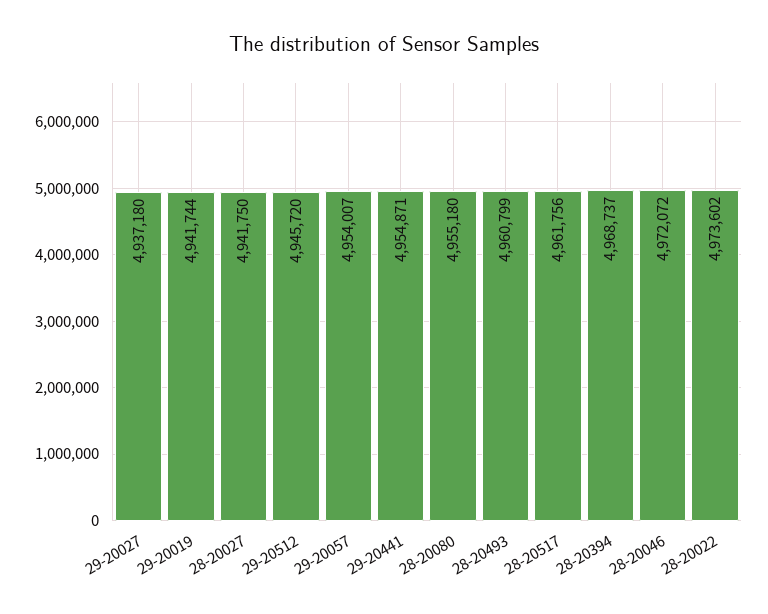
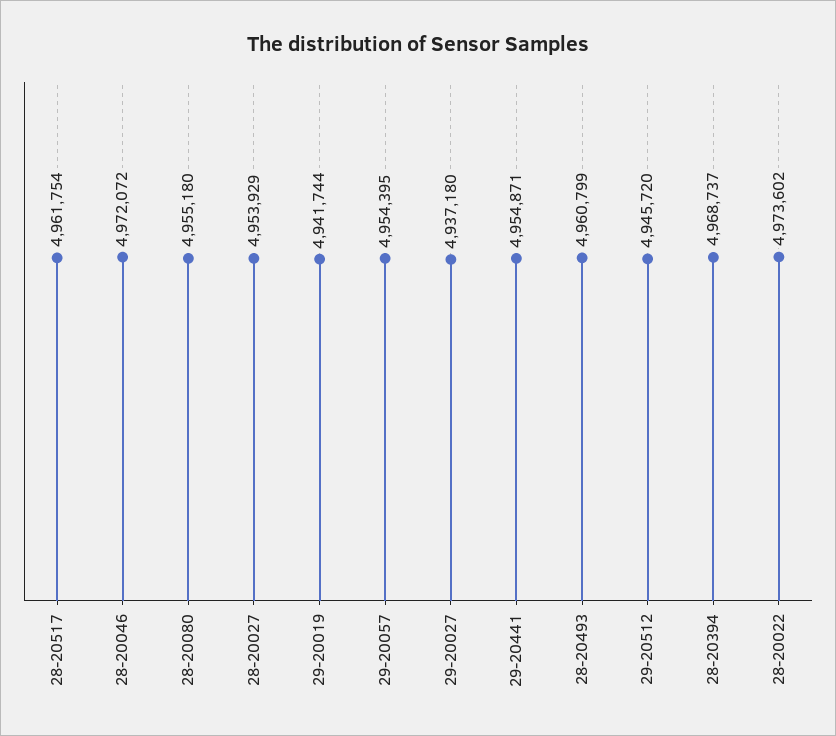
  {
    "29-20027": 4937180,
    "29-20019": 4941744,
-   "28-20027": 4941750,
+   "28-20027": 4953929,
    "29-20512": 4945720,
-   "29-20057": 4954007,
+   "29-20057": 4954395,
    "29-20441": 4954871,
    "28-20080": 4955180,
    "28-20493": 4960799,
-   "28-20517": 4961756,
+   "28-20517": 4961754,
    "28-20394": 4968737,
    "28-20046": 4972072,
    "28-20022": 4973602
  }

